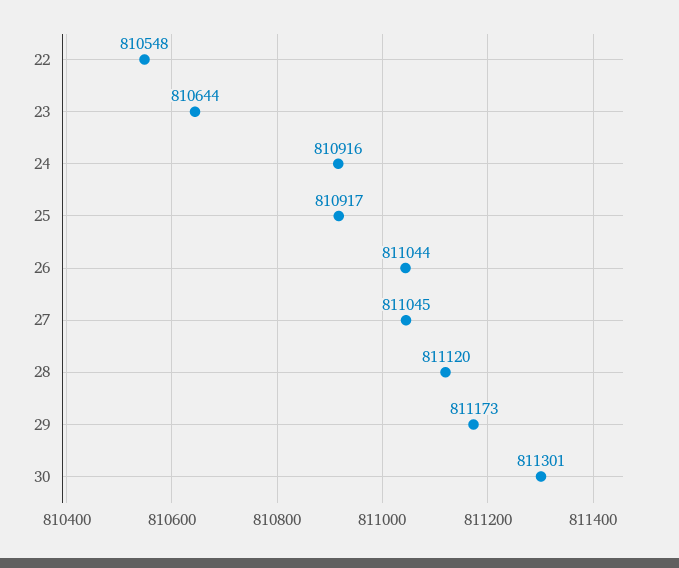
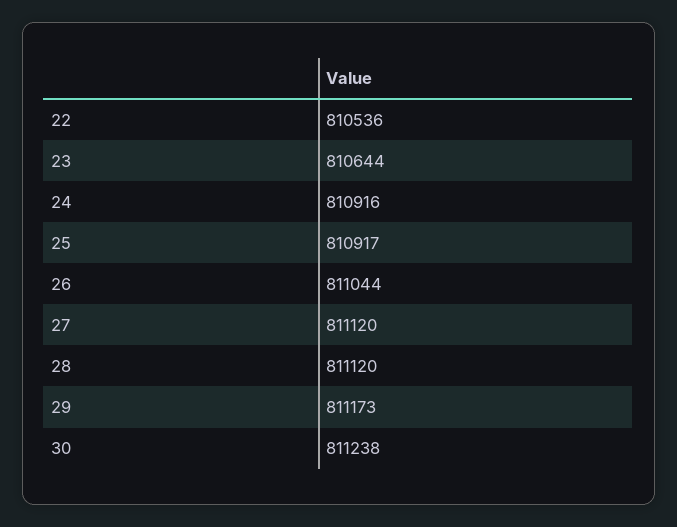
  {
-   "22": 810548,
+   "22": 810536,
    "23": 810644,
    "24": 810916,
    "25": 810917,
    "26": 811044,
-   "27": 811045,
+   "27": 811120,
    "28": 811120,
    "29": 811173,
-   "30": 811301
+   "30": 811238
  }

